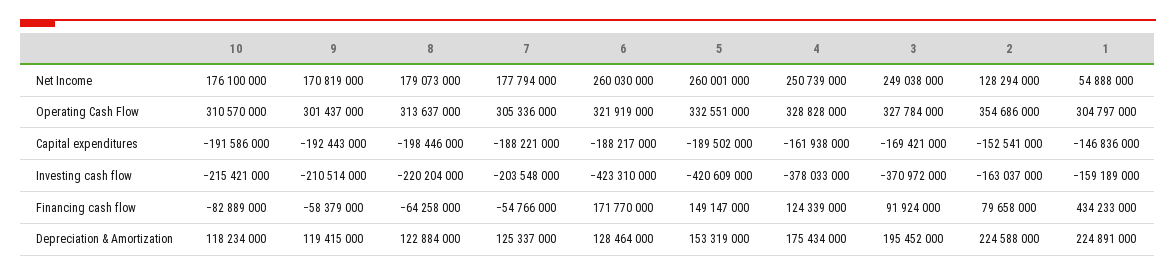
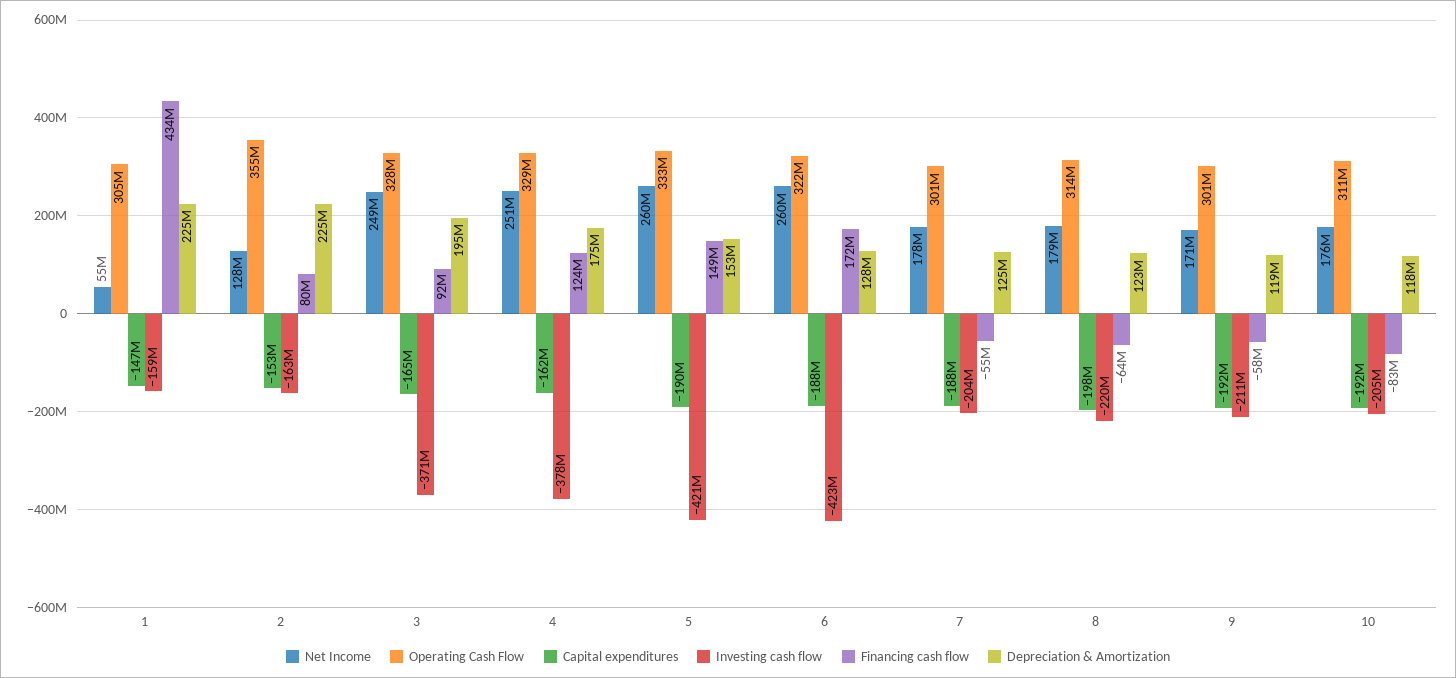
  {
    "Net Income": {
      "10": 176100000,
      "9": 170819000,
      "8": 179073000,
      "7": 177794000,
      "6": 260030000,
      "5": 260001000,
      "4": 250739000,
      "3": 249038000,
      "2": 128294000,
      "1": 54888000
    },
    "Operating Cash Flow": {
      "10": 310570000,
      "9": 301437000,
      "8": 313637000,
-     "7": 305336000,
+     "7": 301000000,
      "6": 321919000,
      "5": 332551000,
      "4": 328828000,
      "3": 327784000,
      "2": 354686000,
      "1": 304797000
    },
    "Capital expenditures": {
      "10": -191586000,
      "9": -192443000,
      "8": -198446000,
      "7": -188221000,
      "6": -188217000,
      "5": -189502000,
      "4": -161938000,
-     "3": -169421000,
+     "3": -165000000,
      "2": -152541000,
      "1": -146836000
    },
    "Investing cash flow": {
-     "10": -215421000,
+     "10": -205000000,
      "9": -210514000,
      "8": -220204000,
      "7": -203548000,
      "6": -423310000,
      "5": -420609000,
      "4": -378033000,
      "3": -370972000,
      "2": -163037000,
      "1": -159189000
    },
    "Financing cash flow": {
      "10": -82889000,
      "9": -58379000,
      "8": -64258000,
      "7": -54766000,
      "6": 171770000,
      "5": 149147000,
      "4": 124339000,
      "3": 91924000,
      "2": 79658000,
      "1": 434233000
    },
    "Depreciation & Amortization": {
      "10": 118234000,
      "9": 119415000,
      "8": 122884000,
      "7": 125337000,
      "6": 128464000,
      "5": 153319000,
      "4": 175434000,
      "3": 195452000,
      "2": 224588000,
      "1": 224891000
    }
  }

